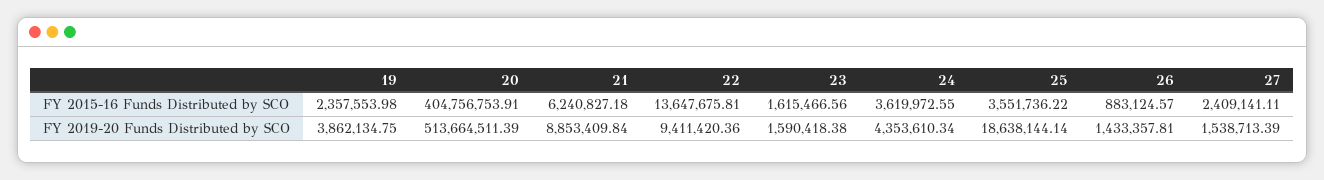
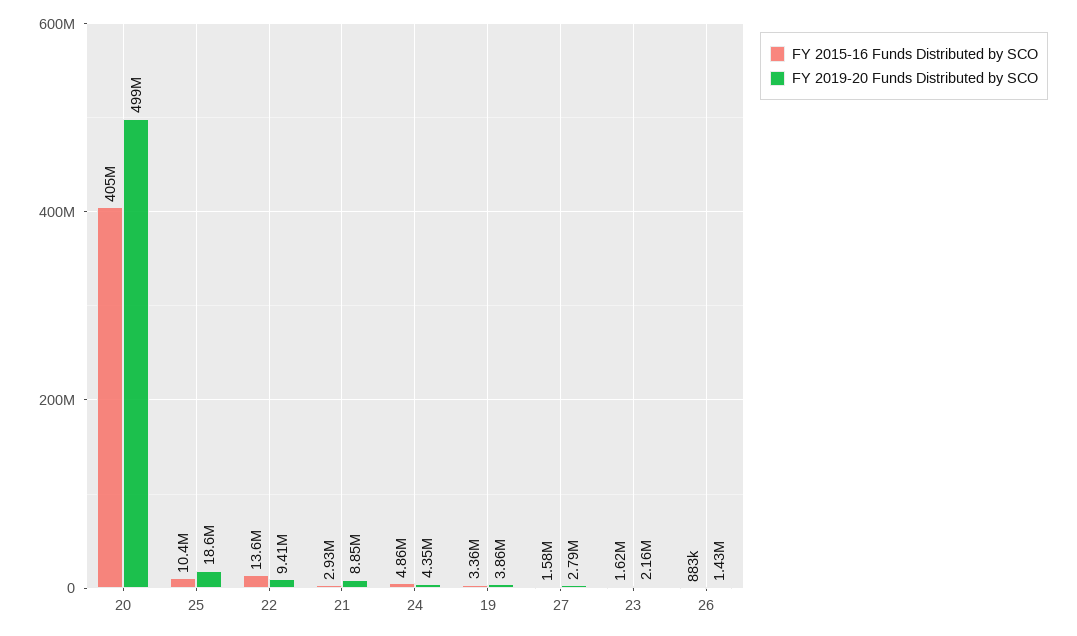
  {
    "FY 2015-16 Funds Distributed by SCO": {
-     "19": 2357553.98,
+     "19": 3360000,
      "20": 404756753.91,
-     "21": 6240827.18,
+     "21": 2930000,
      "22": 13647675.81,
      "23": 1615466.56,
-     "24": 3619972.55,
+     "24": 4860000,
-     "25": 3551736.22,
+     "25": 10400000,
      "26": 883124.57,
-     "27": 2409141.11
+     "27": 1580000
    },
    "FY 2019-20 Funds Distributed by SCO": {
      "19": 3862134.75,
-     "20": 513664511.39,
+     "20": 499000000,
      "21": 8853409.84,
      "22": 9411420.36,
-     "23": 1590418.38,
+     "23": 2160000,
      "24": 4353610.34,
      "25": 18638144.14,
      "26": 1433357.81,
-     "27": 1538713.39
+     "27": 2790000
    }
  }

